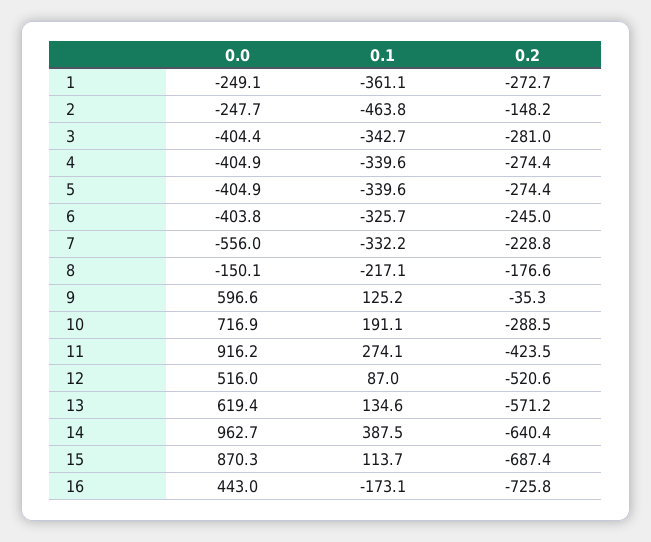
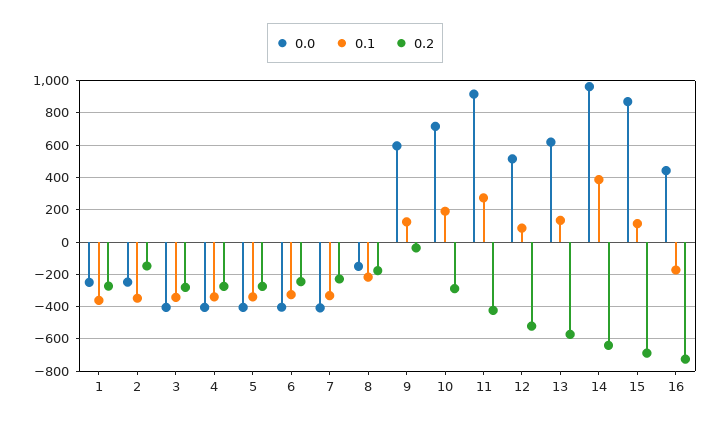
  {
    "0.0": {
      "1": -249.1,
      "2": -247.7,
      "3": -404.4,
      "4": -404.9,
      "5": -404.9,
      "6": -403.8,
-     "7": -556,
+     "7": -400,
      "8": -150.1,
      "9": 596.6,
      "10": 716.9,
      "11": 916.2,
      "12": 516,
      "13": 619.4,
      "14": 962.7,
      "15": 870.3,
      "16": 443
    },
    "0.1": {
      "1": -361.1,
-     "2": -463.8,
+     "2": -350,
      "3": -342.7,
      "4": -339.6,
      "5": -339.6,
      "6": -325.7,
      "7": -332.2,
      "8": -217.1,
      "9": 125.2,
      "10": 191.1,
      "11": 274.1,
      "12": 87,
      "13": 134.6,
      "14": 387.5,
      "15": 113.7,
      "16": -173.1
    },
    "0.2": {
      "1": -272.7,
      "2": -148.2,
      "3": -281,
      "4": -274.4,
      "5": -274.4,
      "6": -245,
      "7": -228.8,
      "8": -176.6,
      "9": -35.3,
      "10": -288.5,
      "11": -423.5,
      "12": -520.6,
      "13": -571.2,
      "14": -640.4,
      "15": -687.4,
      "16": -725.8
    }
  }

